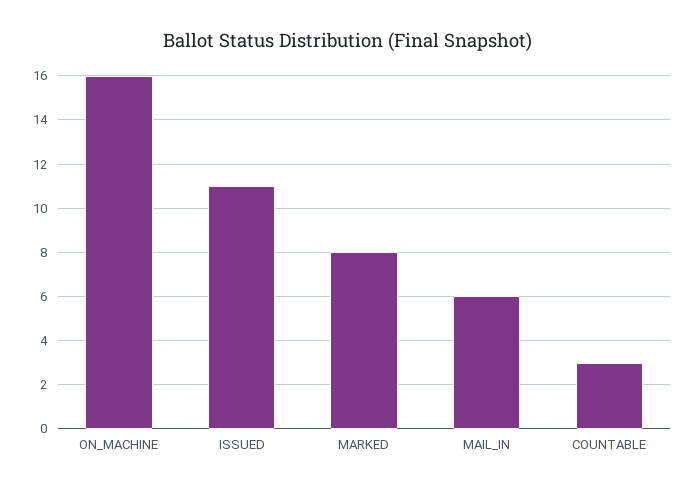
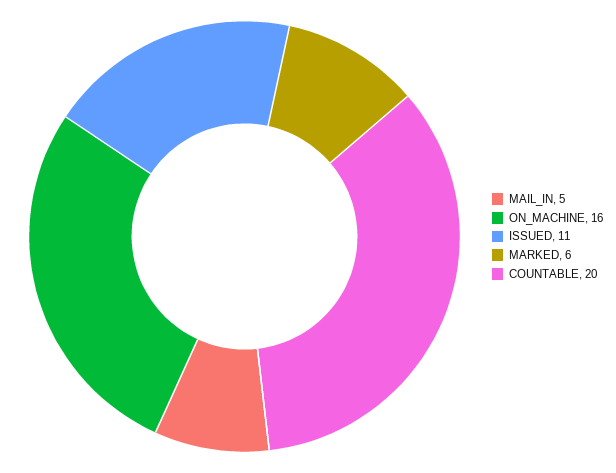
  {
    "ON_MACHINE": 16,
    "ISSUED": 11,
-   "MARKED": 8,
+   "MARKED": 6,
-   "MAIL_IN": 6,
+   "MAIL_IN": 5,
-   "COUNTABLE": 3
+   "COUNTABLE": 20
  }

